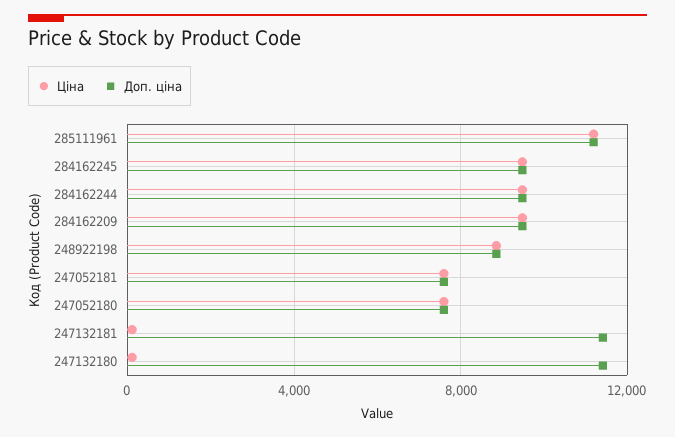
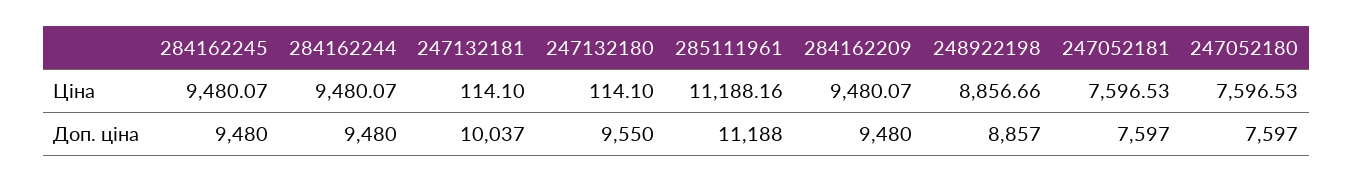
  {
    "Ціна": {
      "285111961": 11188.16,
      "284162245": 9480.07,
      "284162244": 9480.07,
      "284162209": 9480.07,
      "248922198": 8856.66,
      "247052181": 7596.53,
      "247052180": 7596.53,
      "247132181": 114.1,
      "247132180": 114.1
    },
    "Доп. ціна": {
      "285111961": 11188,
      "284162245": 9480,
      "284162244": 9480,
      "284162209": 9480,
      "248922198": 8857,
      "247052181": 7597,
      "247052180": 7597,
-     "247132181": 11500,
+     "247132181": 10037,
-     "247132180": 11500
+     "247132180": 9550
    }
  }

